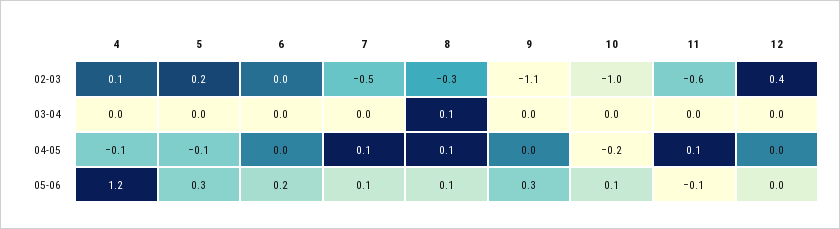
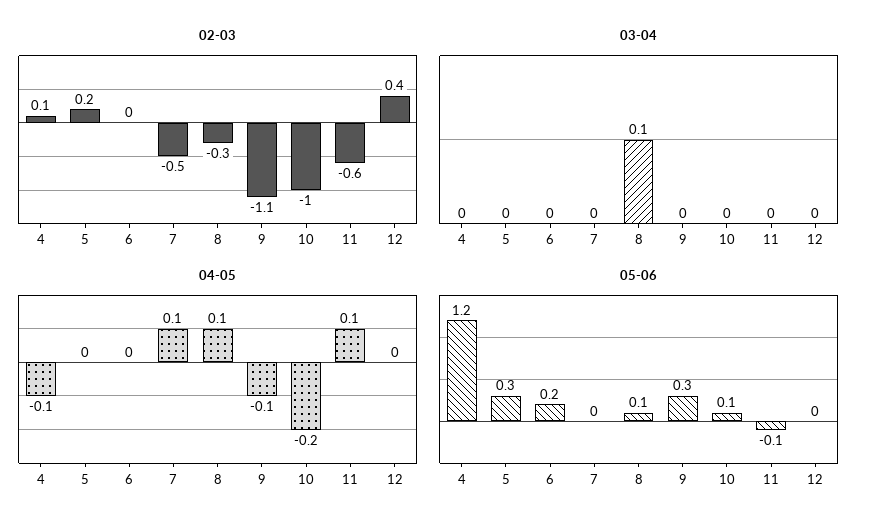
  {
    "02-03": {
      "4": 0.1,
      "5": 0.2,
      "6": 0,
      "7": -0.5,
      "8": -0.3,
      "9": -1.1,
      "10": -1,
      "11": -0.6,
      "12": 0.4
    },
    "03-04": {
      "4": 0,
      "5": 0,
      "6": 0,
      "7": 0,
      "8": 0.1,
      "9": 0,
      "10": 0,
      "11": 0,
      "12": 0
    },
    "04-05": {
      "4": -0.1,
-     "5": -0.1,
+     "5": 0,
      "6": 0,
      "7": 0.1,
      "8": 0.1,
-     "9": 0,
+     "9": -0.1,
      "10": -0.2,
      "11": 0.1,
      "12": 0
    },
    "05-06": {
      "4": 1.2,
      "5": 0.3,
      "6": 0.2,
-     "7": 0.1,
+     "7": 0,
      "8": 0.1,
      "9": 0.3,
      "10": 0.1,
      "11": -0.1,
      "12": 0
    }
  }

